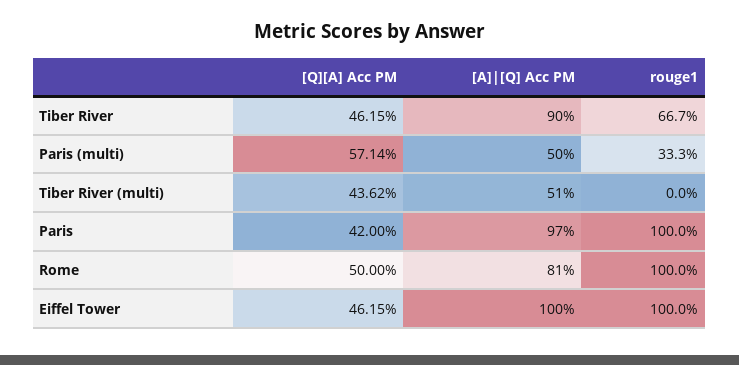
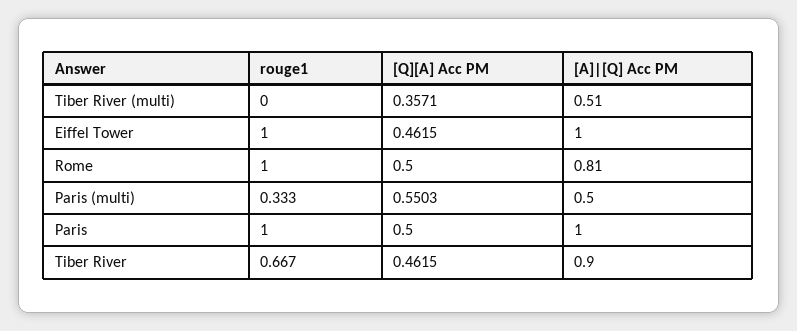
  {
    "[Q][A] Acc PM": {
      "Tiber River": 0.4615,
-     "Paris (multi)": 0.5714,
+     "Paris (multi)": 0.5503,
-     "Tiber River (multi)": 0.4362,
+     "Tiber River (multi)": 0.3571,
-     "Paris": 0.42,
+     "Paris": 0.5,
      "Rome": 0.5,
      "Eiffel Tower": 0.4615
    },
    "[A]|[Q] Acc PM": {
      "Tiber River": 0.9,
      "Paris (multi)": 0.5,
      "Tiber River (multi)": 0.51,
-     "Paris": 0.97,
+     "Paris": 1,
      "Rome": 0.81,
      "Eiffel Tower": 1
    },
    "rouge1": {
      "Tiber River": 0.667,
      "Paris (multi)": 0.333,
      "Tiber River (multi)": 0,
      "Paris": 1,
      "Rome": 1,
      "Eiffel Tower": 1
    }
  }

